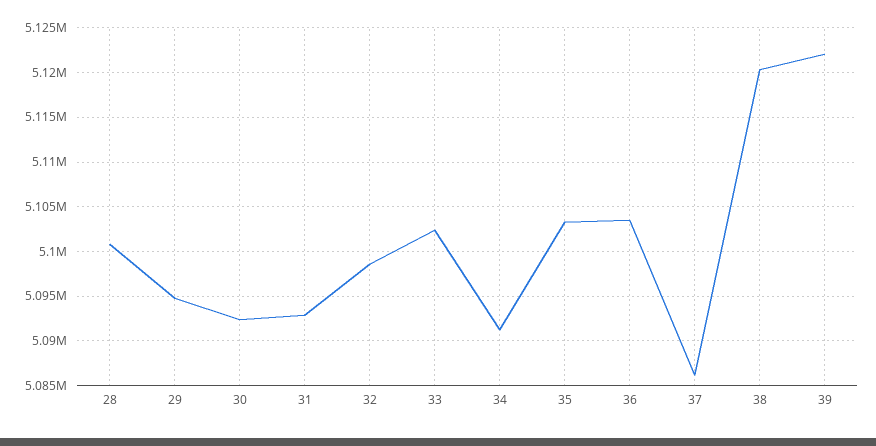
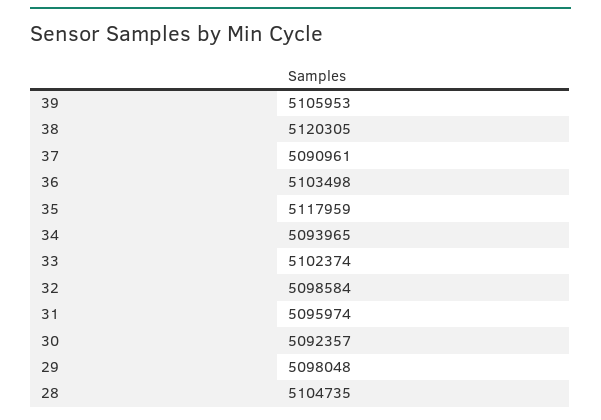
  {
-   "28": 5101000,
+   "28": 5104735,
-   "29": 5095000,
+   "29": 5098048,
    "30": 5092357,
-   "31": 5093000,
+   "31": 5095974,
    "32": 5098584,
    "33": 5102374,
-   "34": 5091000,
+   "34": 5093965,
-   "35": 5103000,
+   "35": 5117959,
    "36": 5103498,
-   "37": 5086000,
+   "37": 5090961,
    "38": 5120305,
-   "39": 5122000
+   "39": 5105953
  }

